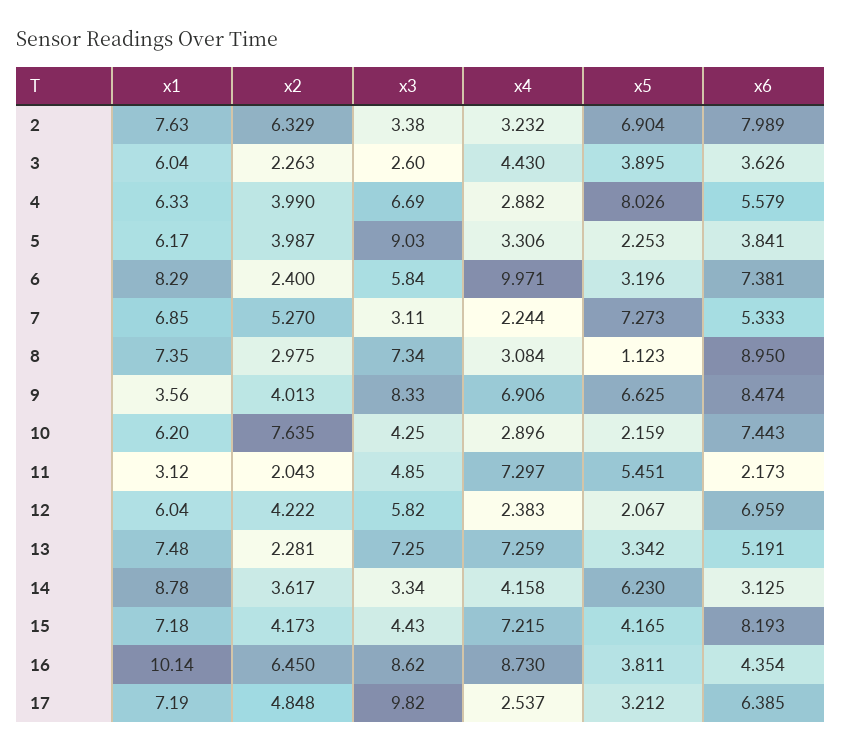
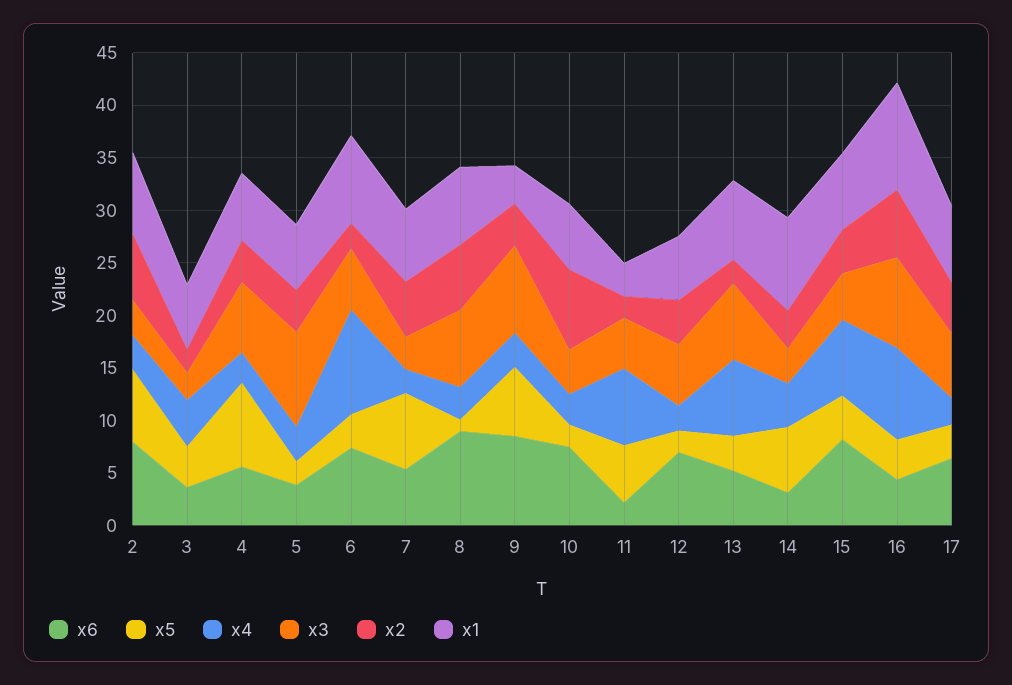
  {
    "x1": {
      "2": 7.63,
      "3": 6.04,
      "4": 6.33,
      "5": 6.17,
      "6": 8.29,
      "7": 6.85,
      "8": 7.35,
      "9": 3.56,
      "10": 6.2,
      "11": 3.12,
      "12": 6.04,
      "13": 7.48,
      "14": 8.78,
      "15": 7.18,
      "16": 10.14,
      "17": 7.19
    },
    "x2": {
      "2": 6.329,
      "3": 2.263,
      "4": 3.99,
      "5": 3.987,
      "6": 2.4,
      "7": 5.27,
-     "8": 2.975,
+     "8": 6,
      "9": 4.013,
      "10": 7.635,
      "11": 2.043,
      "12": 4.222,
      "13": 2.281,
      "14": 3.617,
      "15": 4.173,
      "16": 6.45,
      "17": 4.848
    },
    "x3": {
      "2": 3.38,
      "3": 2.6,
      "4": 6.69,
      "5": 9.03,
      "6": 5.84,
      "7": 3.11,
      "8": 7.34,
      "9": 8.33,
      "10": 4.25,
      "11": 4.85,
      "12": 5.82,
      "13": 7.25,
      "14": 3.34,
      "15": 4.43,
      "16": 8.62,
-     "17": 9.82
+     "17": 6
    },
    "x4": {
      "2": 3.232,
      "3": 4.43,
      "4": 2.882,
      "5": 3.306,
      "6": 9.971,
      "7": 2.244,
      "8": 3.084,
-     "9": 6.906,
+     "9": 3,
      "10": 2.896,
      "11": 7.297,
      "12": 2.383,
      "13": 7.259,
      "14": 4.158,
      "15": 7.215,
      "16": 8.73,
      "17": 2.537
    },
    "x5": {
      "2": 6.904,
      "3": 3.895,
      "4": 8.026,
      "5": 2.253,
      "6": 3.196,
      "7": 7.273,
      "8": 1.123,
      "9": 6.625,
      "10": 2.159,
      "11": 5.451,
      "12": 2.067,
      "13": 3.342,
      "14": 6.23,
      "15": 4.165,
      "16": 3.811,
      "17": 3.212
    },
    "x6": {
      "2": 7.989,
      "3": 3.626,
      "4": 5.579,
      "5": 3.841,
      "6": 7.381,
      "7": 5.333,
      "8": 8.95,
      "9": 8.474,
      "10": 7.443,
      "11": 2.173,
      "12": 6.959,
      "13": 5.191,
      "14": 3.125,
      "15": 8.193,
      "16": 4.354,
      "17": 6.385
    }
  }

